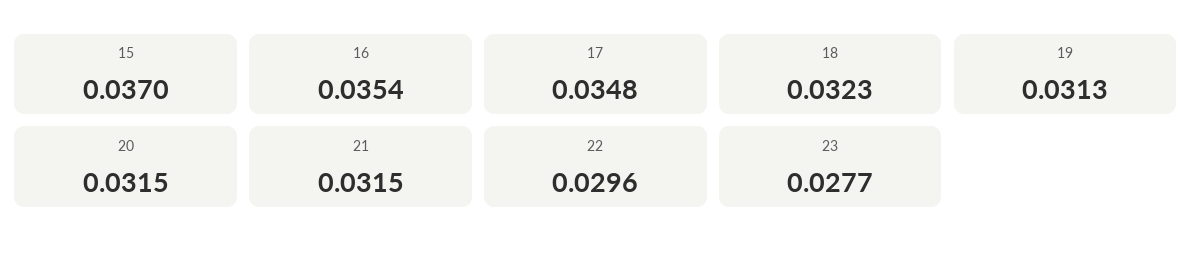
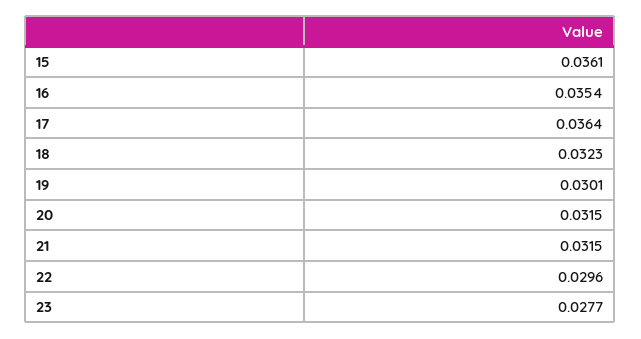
  {
-   "15": 0.037,
+   "15": 0.0361,
    "16": 0.0354,
-   "17": 0.0348,
+   "17": 0.0364,
    "18": 0.0323,
-   "19": 0.0313,
+   "19": 0.0301,
    "20": 0.0315,
    "21": 0.0315,
    "22": 0.0296,
    "23": 0.0277
  }

